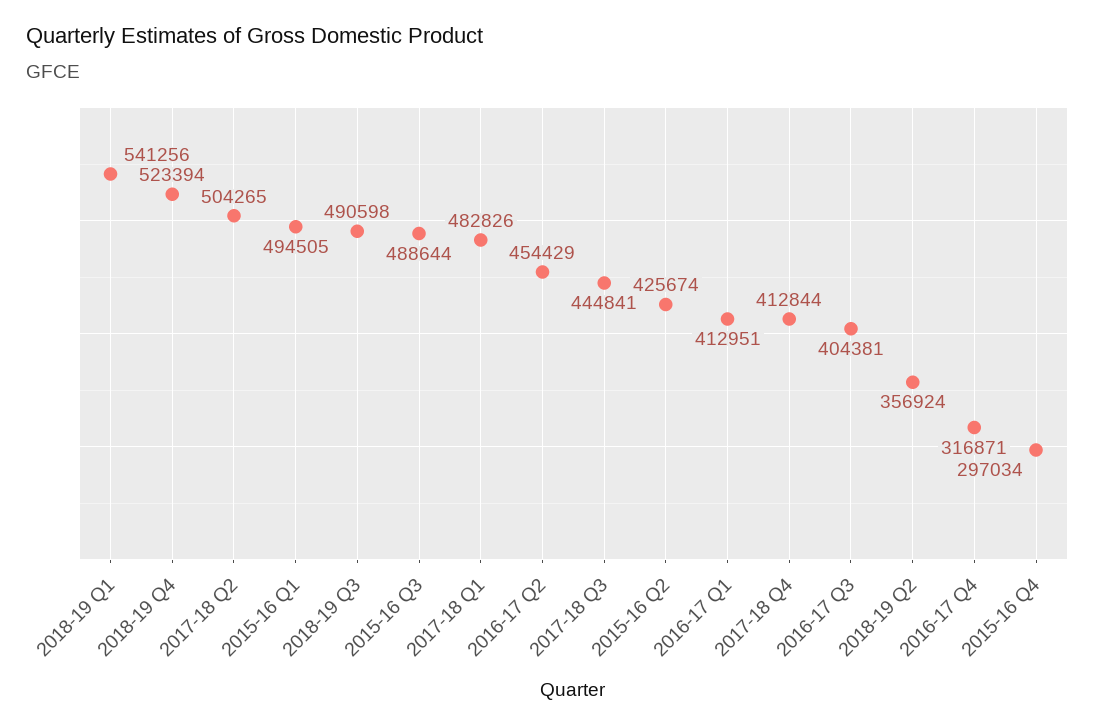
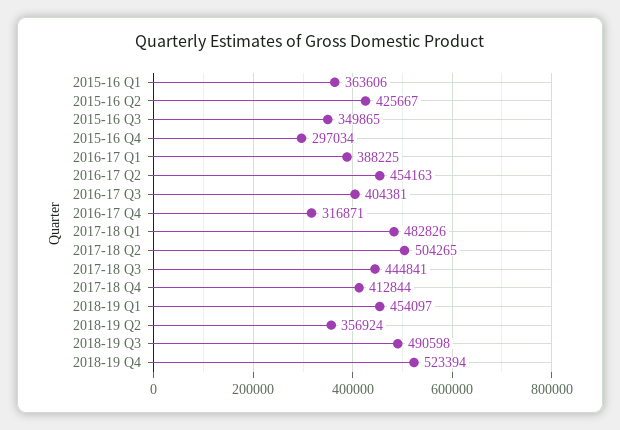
  {
-   "2018-19 Q1": 541256,
+   "2018-19 Q1": 454097,
    "2018-19 Q4": 523394,
    "2017-18 Q2": 504265,
-   "2015-16 Q1": 494505,
+   "2015-16 Q1": 363606,
    "2018-19 Q3": 490598,
-   "2015-16 Q3": 488644,
+   "2015-16 Q3": 349865,
    "2017-18 Q1": 482826,
-   "2016-17 Q2": 454429,
+   "2016-17 Q2": 454163,
    "2017-18 Q3": 444841,
-   "2015-16 Q2": 425674,
+   "2015-16 Q2": 425667,
-   "2016-17 Q1": 412951,
+   "2016-17 Q1": 388225,
    "2017-18 Q4": 412844,
    "2016-17 Q3": 404381,
    "2018-19 Q2": 356924,
    "2016-17 Q4": 316871,
    "2015-16 Q4": 297034
  }

